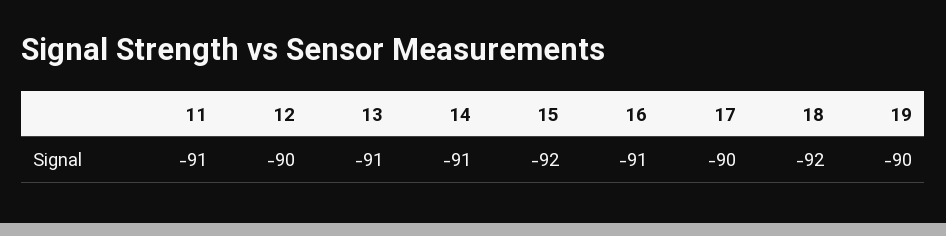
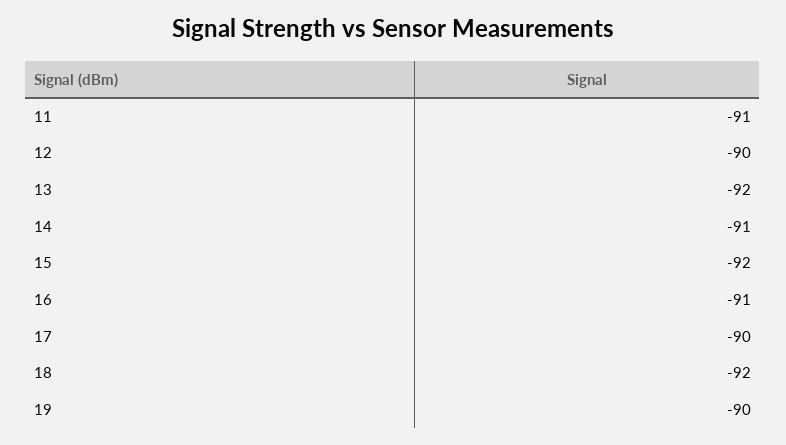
  {
    "11": -91,
    "12": -90,
-   "13": -91,
+   "13": -92,
    "14": -91,
    "15": -92,
    "16": -91,
    "17": -90,
    "18": -92,
    "19": -90
  }

